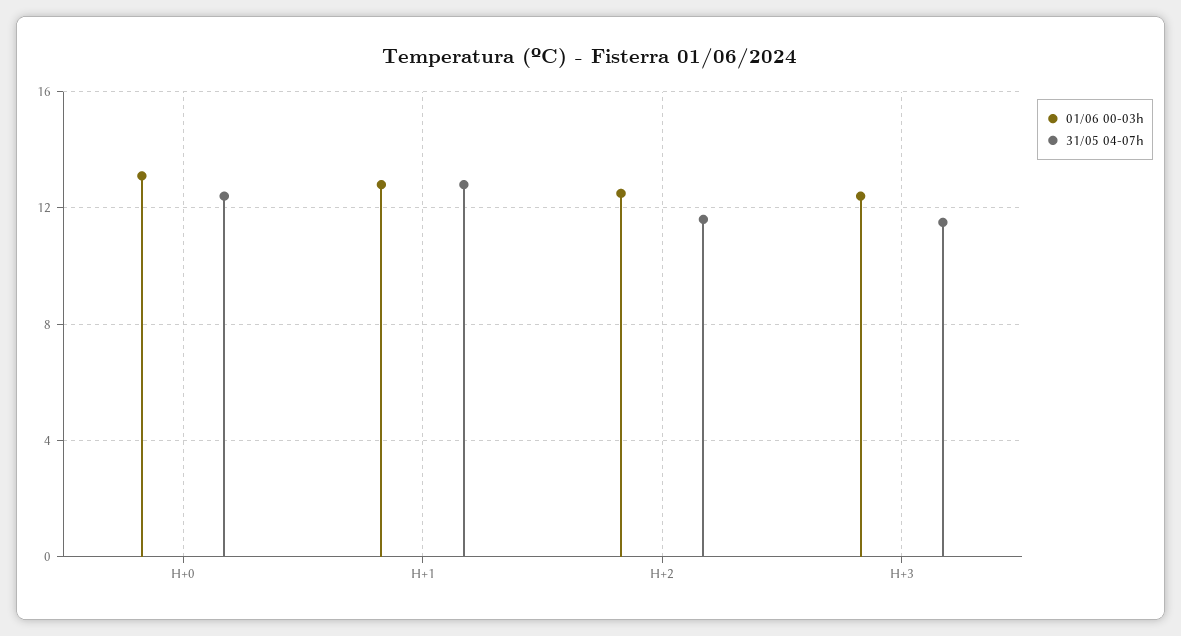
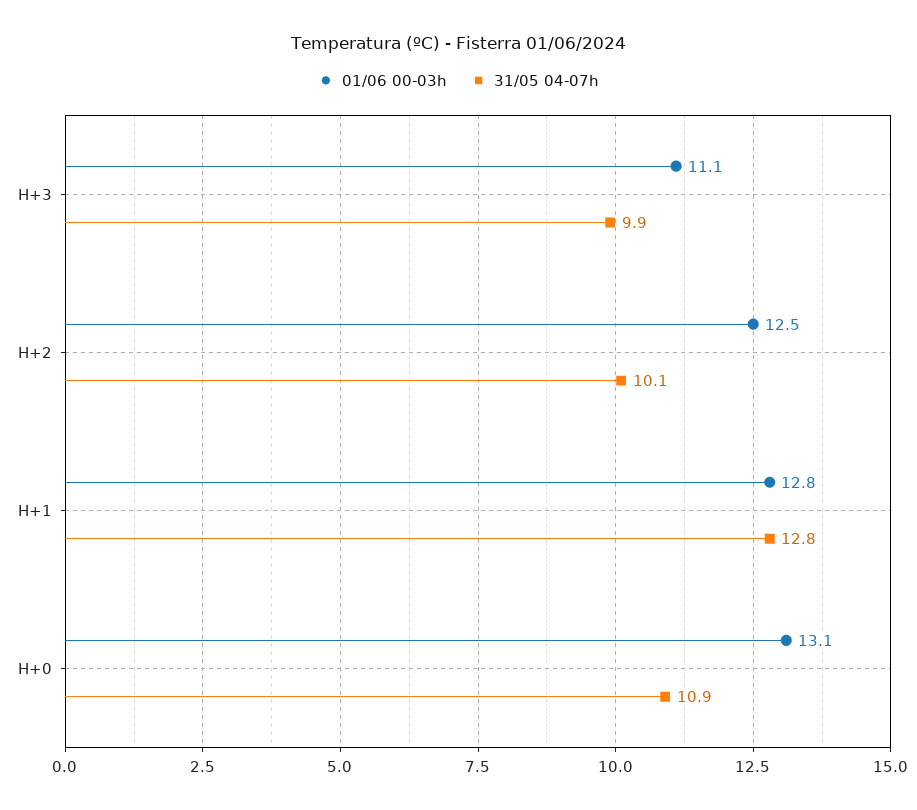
  {
    "01/06 00-03h": {
      "H+0": 13.1,
      "H+1": 12.8,
      "H+2": 12.5,
-     "H+3": 12.5
+     "H+3": 11.1
    },
    "31/05 04-07h": {
-     "H+0": 12.5,
+     "H+0": 10.9,
      "H+1": 12.8,
-     "H+2": 11.5,
+     "H+2": 10.1,
-     "H+3": 11.5
+     "H+3": 9.9
    }
  }

